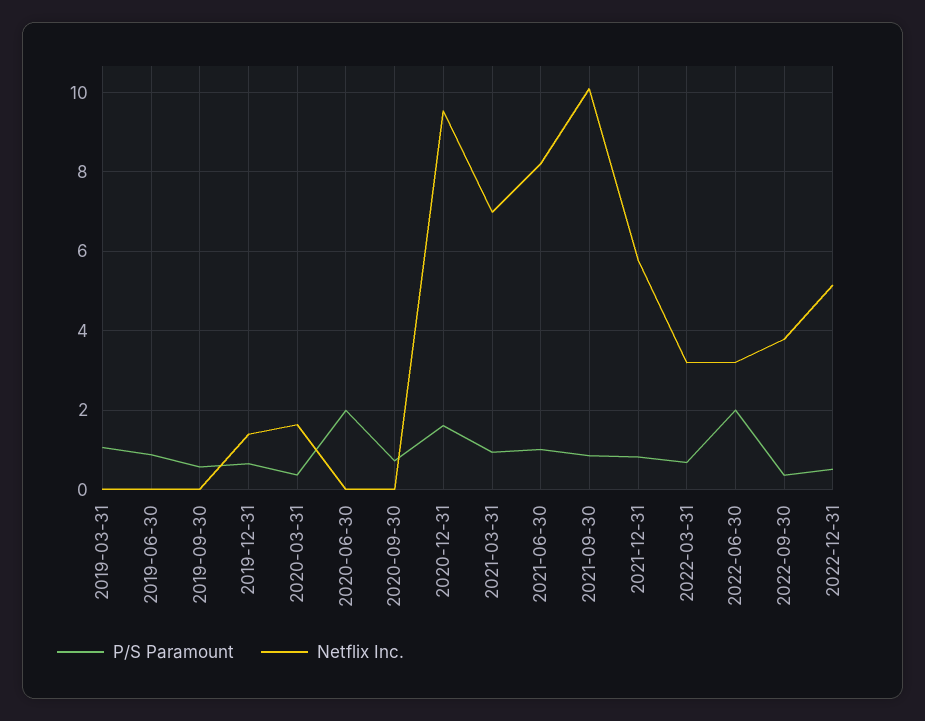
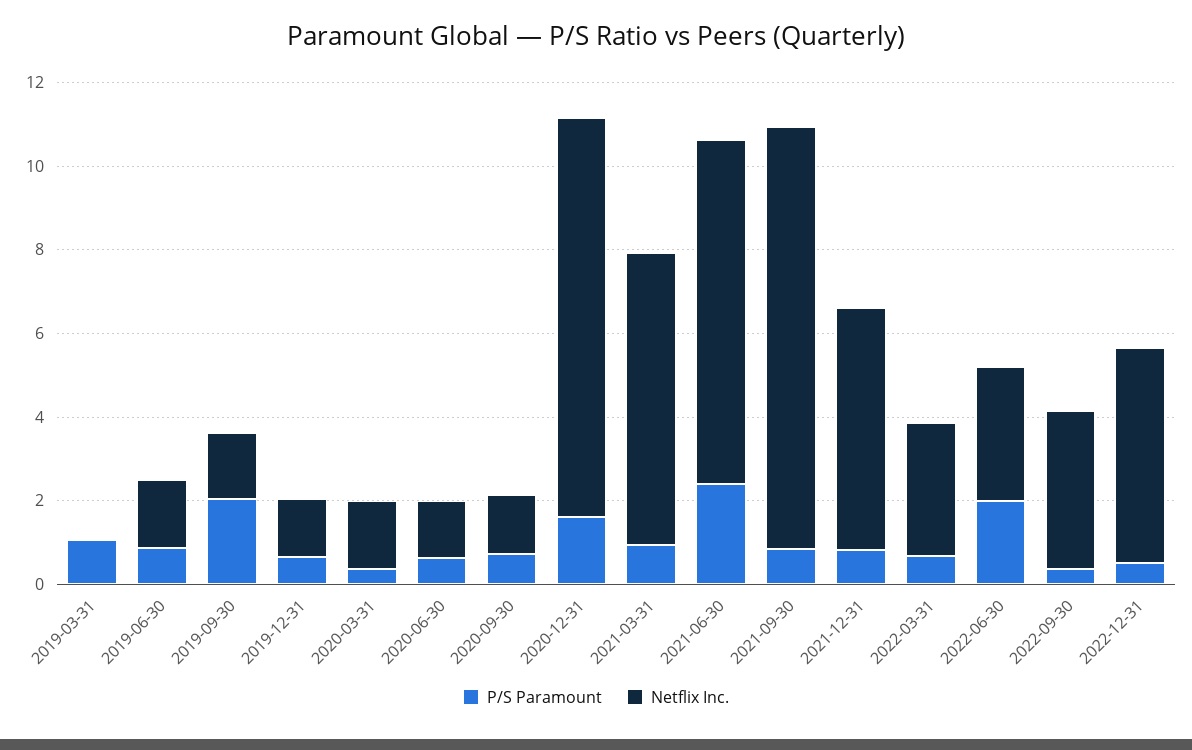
  {
    "P/S Paramount": {
      "2019-03-31": 1,
      "2019-06-30": 0.8,
-     "2019-09-30": 0.6,
+     "2019-09-30": 2,
      "2019-12-31": 0.6,
      "2020-03-31": 0.4,
-     "2020-06-30": 2,
+     "2020-06-30": 0.5,
      "2020-09-30": 0.8,
      "2020-12-31": 1.6,
      "2021-03-31": 1,
-     "2021-06-30": 1,
+     "2021-06-30": 2.5,
      "2021-09-30": 0.8,
      "2021-12-31": 0.8,
      "2022-03-31": 0.6,
      "2022-06-30": 2,
      "2022-09-30": 0.4,
      "2022-12-31": 0.6
    },
    "Netflix Inc.": {
      "2019-03-31": 0,
-     "2019-06-30": 0,
+     "2019-06-30": 1.5,
-     "2019-09-30": 0,
+     "2019-09-30": 1.5,
      "2019-12-31": 1.4,
      "2020-03-31": 1.6,
-     "2020-06-30": 0,
+     "2020-06-30": 1.5,
-     "2020-09-30": 0,
+     "2020-09-30": 1.5,
      "2020-12-31": 9.6,
      "2021-03-31": 7,
      "2021-06-30": 8.2,
      "2021-09-30": 10.2,
      "2021-12-31": 5.8,
      "2022-03-31": 3.2,
      "2022-06-30": 3.2,
      "2022-09-30": 3.8,
      "2022-12-31": 5.2
    }
  }

